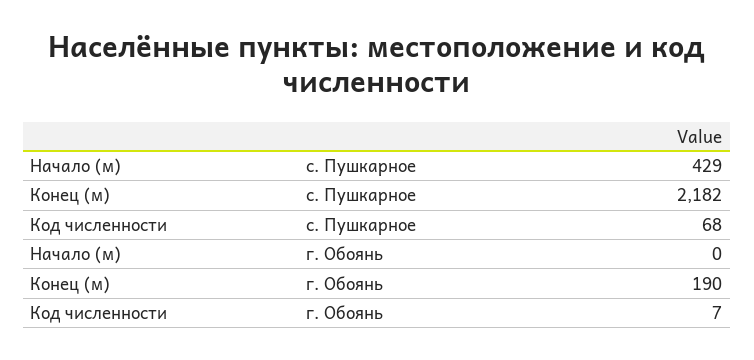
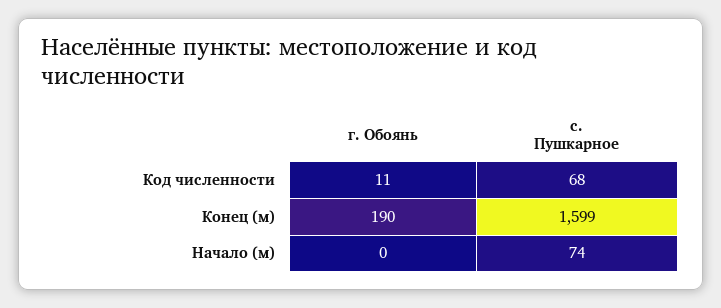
  {
    "Начало (м)": {
-     "с. Пушкарное": 429,
+     "с. Пушкарное": 74,
      "г. Обоянь": 0
    },
    "Конец (м)": {
-     "с. Пушкарное": 2182,
+     "с. Пушкарное": 1599,
      "г. Обоянь": 190
    },
    "Код численности": {
      "с. Пушкарное": 68,
-     "г. Обоянь": 7
+     "г. Обоянь": 11
    }
  }

